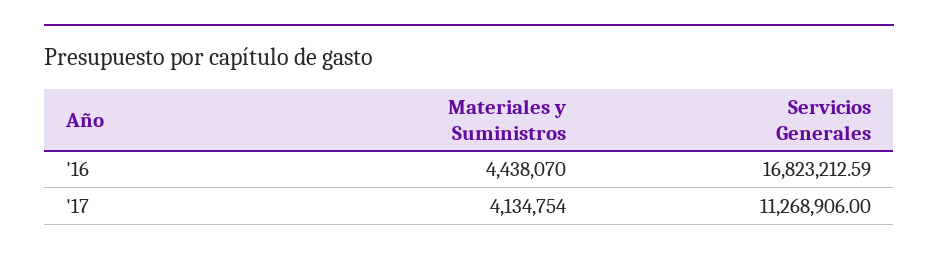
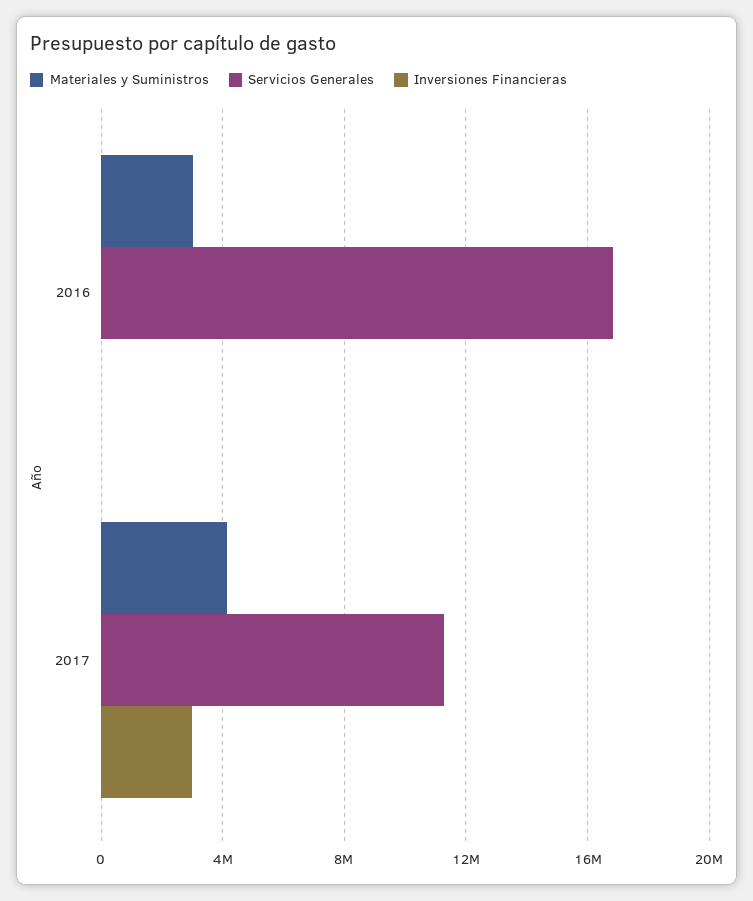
  {
    "Materiales y Suministros": {
-     "'16": 4438070,
+     "'16": 3000000,
      "'17": 4134754
    },
    "Servicios Generales": {
      "'16": 16823212.59,
      "'17": 11268906
-   }
+   },
+   "Inversiones Financieras": {
+     "'16": 0,
+     "'17": 3000000
+   }
  }

